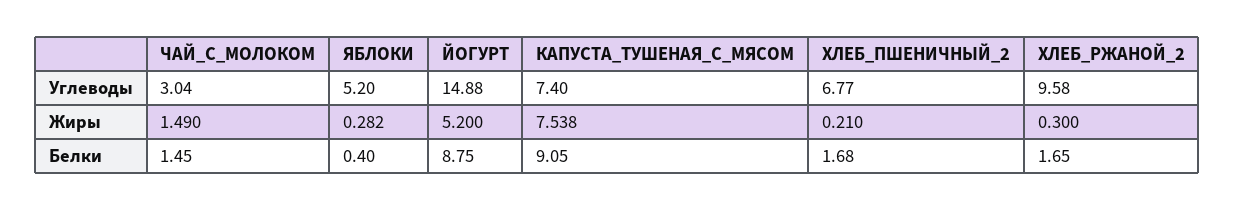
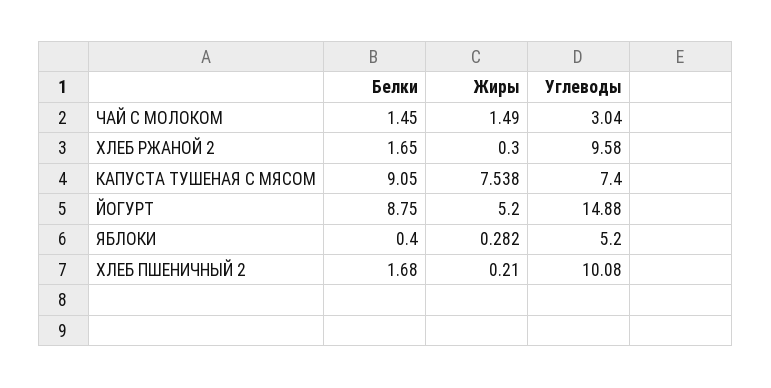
  {
    "ЧАЙ_С_МОЛОКОМ": {
      "Углеводы": 3.04,
      "Жиры": 1.49,
      "Белки": 1.45
    },
    "ЯБЛОКИ": {
      "Углеводы": 5.2,
      "Жиры": 0.282,
      "Белки": 0.4
    },
    "ЙОГУРТ": {
      "Углеводы": 14.88,
      "Жиры": 5.2,
      "Белки": 8.75
    },
    "КАПУСТА_ТУШЕНАЯ_С_МЯСОМ": {
      "Углеводы": 7.4,
      "Жиры": 7.538,
      "Белки": 9.05
    },
    "ХЛЕБ_ПШЕНИЧНЫЙ_2": {
-     "Углеводы": 6.77,
+     "Углеводы": 10.08,
      "Жиры": 0.21,
      "Белки": 1.68
    },
    "ХЛЕБ_РЖАНОЙ_2": {
      "Углеводы": 9.58,
      "Жиры": 0.3,
      "Белки": 1.65
    }
  }

